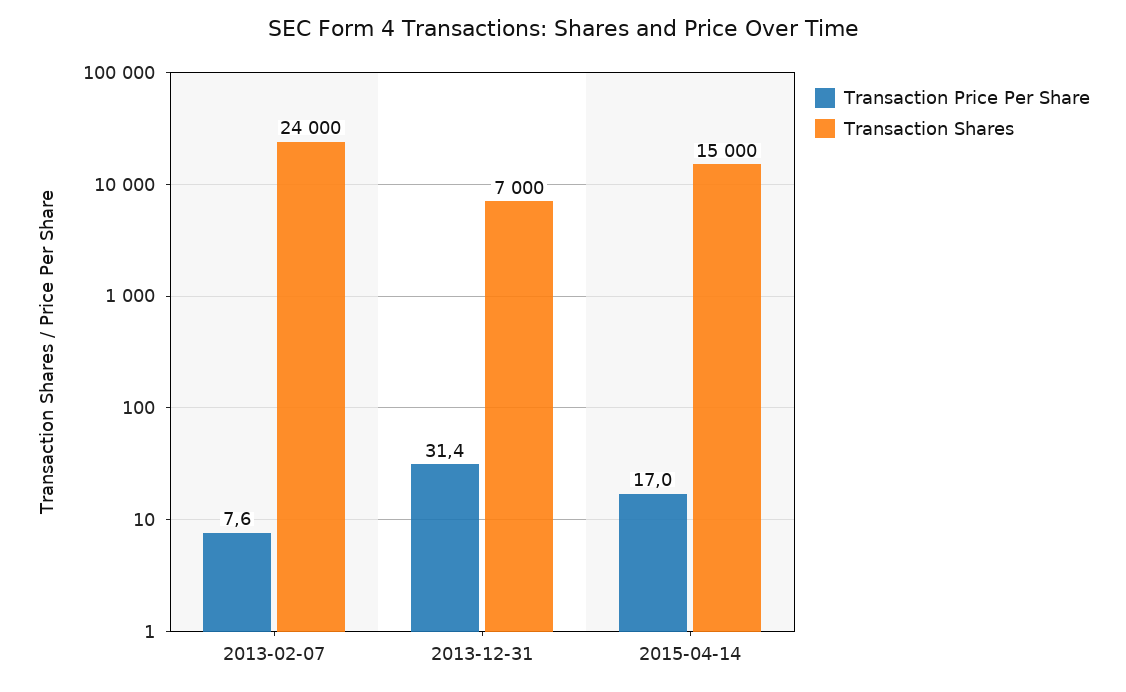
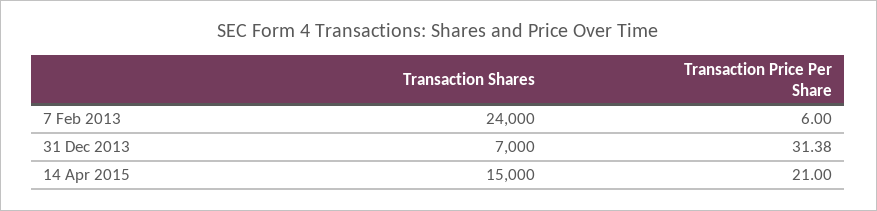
  {
    "Transaction Price Per Share": {
-     "2013-02-07": 7.6,
+     "2013-02-07": 6,
      "2013-12-31": 31.38,
-     "2015-04-14": 17
+     "2015-04-14": 21
    },
    "Transaction Shares": {
      "2013-02-07": 24000,
      "2013-12-31": 7000,
      "2015-04-14": 15000
    }
  }

